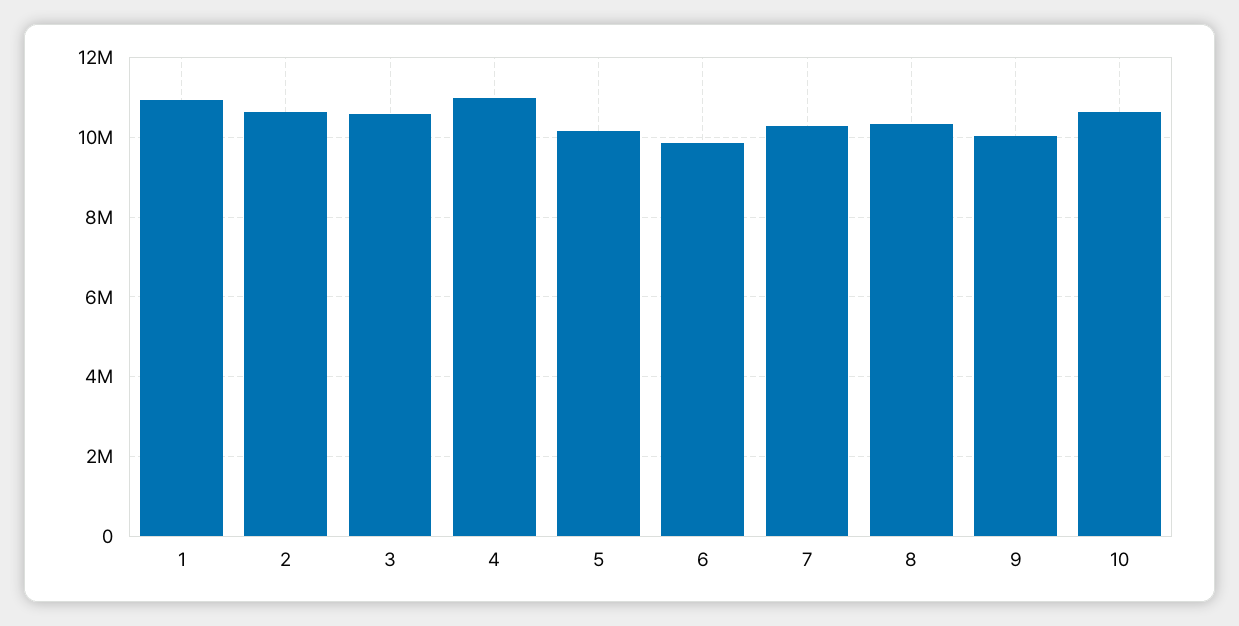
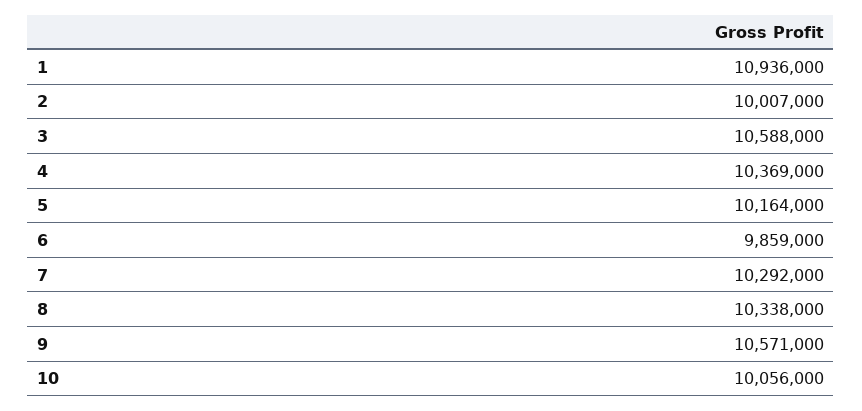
  {
    "1": 10936000,
-   "2": 10600000,
+   "2": 10007000,
    "3": 10588000,
-   "4": 11000000,
+   "4": 10369000,
    "5": 10164000,
    "6": 9859000,
    "7": 10292000,
    "8": 10338000,
-   "9": 10000000,
+   "9": 10571000,
-   "10": 10600000
+   "10": 10056000
  }

